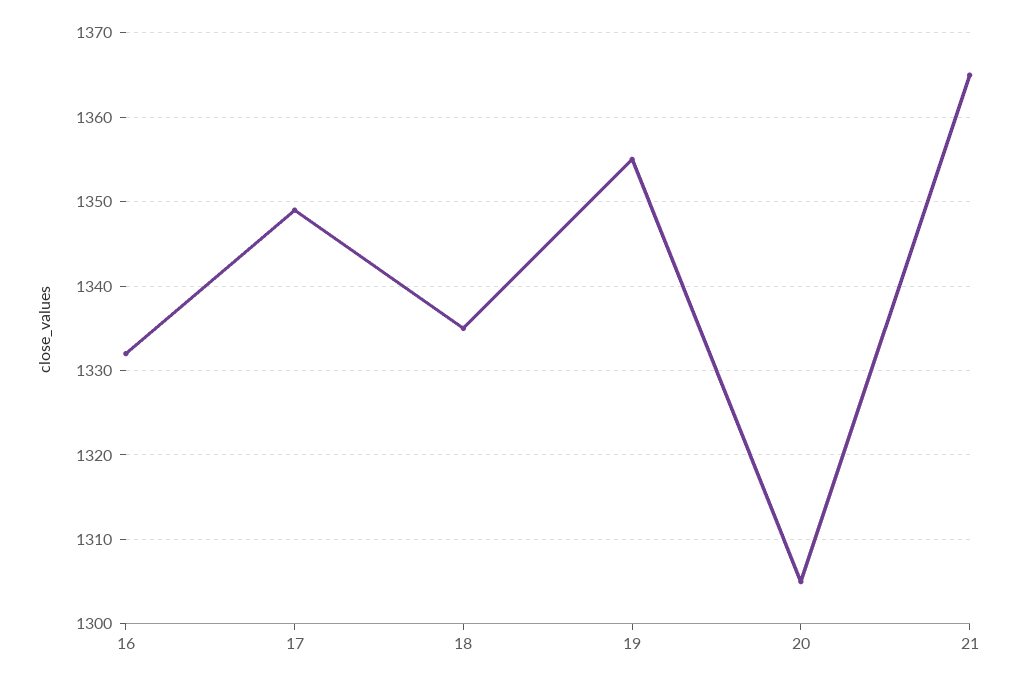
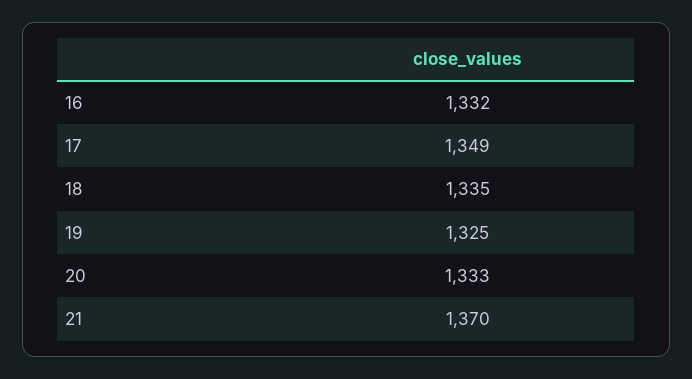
  {
    "16": 1332,
    "17": 1349,
    "18": 1335,
-   "19": 1355,
+   "19": 1325,
-   "20": 1305,
+   "20": 1333,
-   "21": 1365
+   "21": 1370
  }

